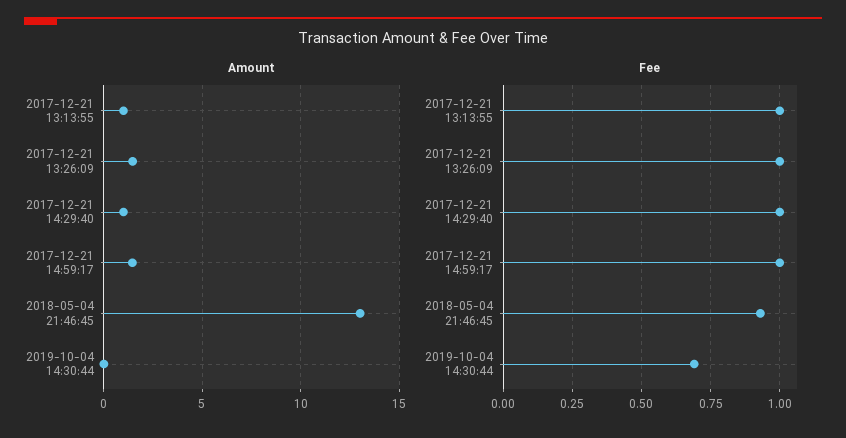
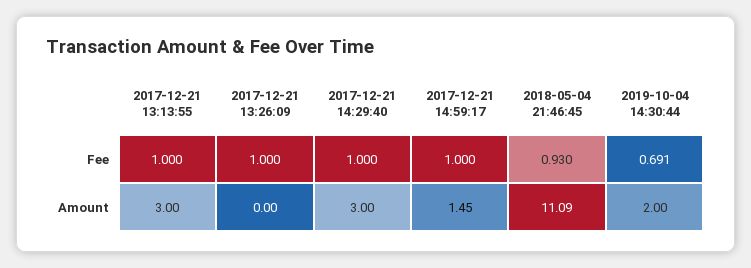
  {
    "Amount": {
-     "2017-12-21 13:13:55": 1,
+     "2017-12-21 13:13:55": 3,
-     "2017-12-21 13:26:09": 1.5,
+     "2017-12-21 13:26:09": 0,
-     "2017-12-21 14:29:40": 1,
+     "2017-12-21 14:29:40": 3,
      "2017-12-21 14:59:17": 1.45,
-     "2018-05-04 21:46:45": 13,
+     "2018-05-04 21:46:45": 11.09,
-     "2019-10-04 14:30:44": 0
+     "2019-10-04 14:30:44": 2
    },
    "Fee": {
      "2017-12-21 13:13:55": 1,
      "2017-12-21 13:26:09": 1,
      "2017-12-21 14:29:40": 1,
      "2017-12-21 14:59:17": 1,
      "2018-05-04 21:46:45": 0.93,
      "2019-10-04 14:30:44": 0.691
    }
  }

